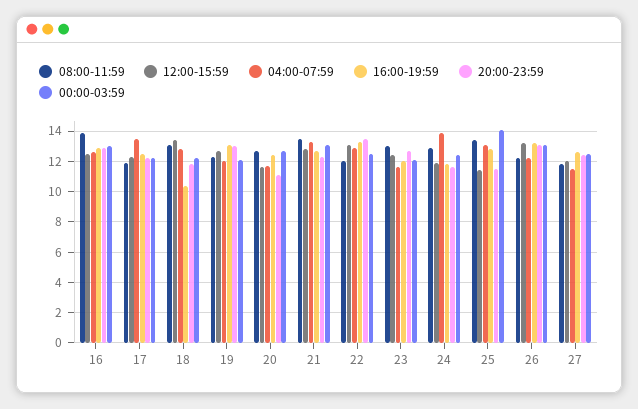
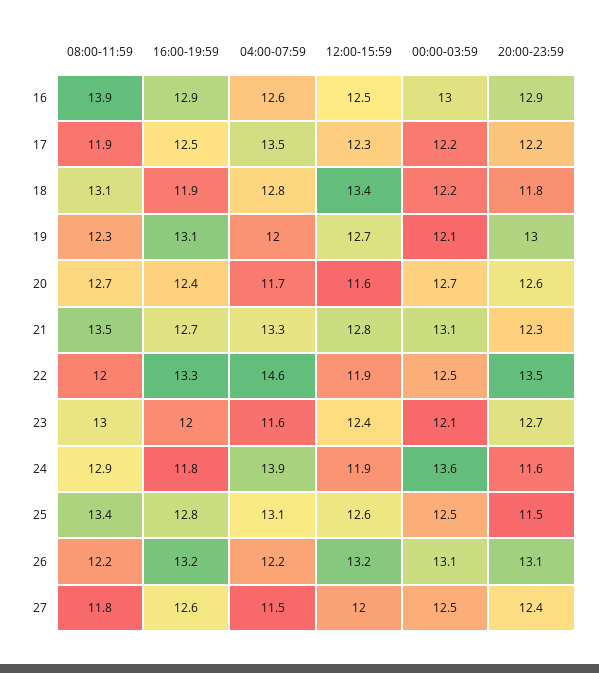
  {
    "08:00-11:59": {
      "16": 13.9,
      "17": 11.9,
      "18": 13.1,
      "19": 12.3,
      "20": 12.7,
      "21": 13.5,
      "22": 12,
      "23": 13,
      "24": 12.9,
      "25": 13.4,
      "26": 12.2,
      "27": 11.8
    },
    "12:00-15:59": {
      "16": 12.5,
      "17": 12.3,
      "18": 13.4,
      "19": 12.7,
      "20": 11.6,
      "21": 12.8,
-     "22": 13,
+     "22": 11.9,
      "23": 12.4,
      "24": 11.9,
-     "25": 11.5,
+     "25": 12.6,
      "26": 13.2,
      "27": 12
    },
    "04:00-07:59": {
      "16": 12.6,
      "17": 13.5,
      "18": 12.8,
      "19": 12,
      "20": 11.7,
      "21": 13.3,
-     "22": 13,
+     "22": 14.6,
      "23": 11.6,
      "24": 13.9,
      "25": 13.1,
      "26": 12.2,
      "27": 11.5
    },
    "16:00-19:59": {
      "16": 12.9,
      "17": 12.5,
-     "18": 10.5,
+     "18": 11.9,
      "19": 13.1,
      "20": 12.4,
      "21": 12.7,
      "22": 13.3,
      "23": 12,
      "24": 11.8,
      "25": 12.8,
      "26": 13.2,
      "27": 12.6
    },
    "20:00-23:59": {
      "16": 12.9,
      "17": 12.2,
      "18": 11.8,
      "19": 13,
-     "20": 11,
+     "20": 12.6,
      "21": 12.3,
      "22": 13.5,
      "23": 12.7,
      "24": 11.6,
      "25": 11.5,
      "26": 13.1,
      "27": 12.4
    },
    "00:00-03:59": {
      "16": 13,
      "17": 12.2,
      "18": 12.2,
      "19": 12.1,
      "20": 12.7,
      "21": 13.1,
      "22": 12.5,
      "23": 12.1,
-     "24": 12.5,
+     "24": 13.6,
-     "25": 14,
+     "25": 12.5,
      "26": 13.1,
      "27": 12.5
    }
  }

